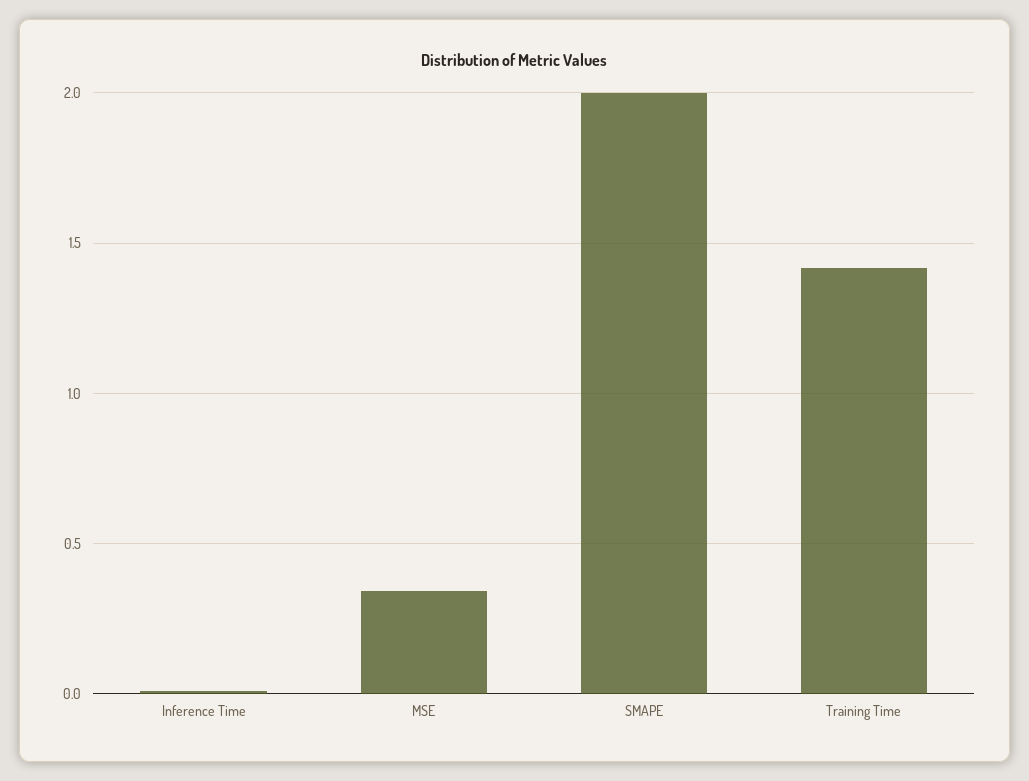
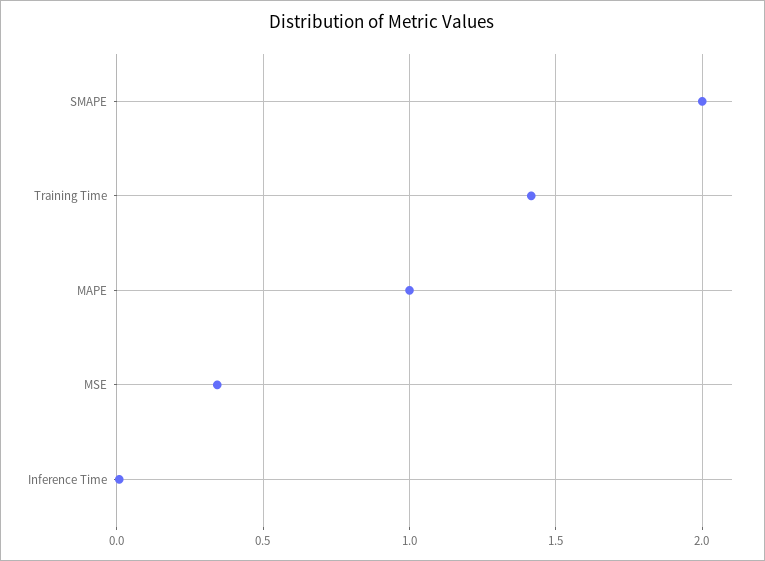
  {
    "Inference Time": 0,
    "MSE": 0.35,
    "SMAPE": 2,
-   "Training Time": 1.4
+   "Training Time": 1.4,
+   "MAPE": 1
  }

